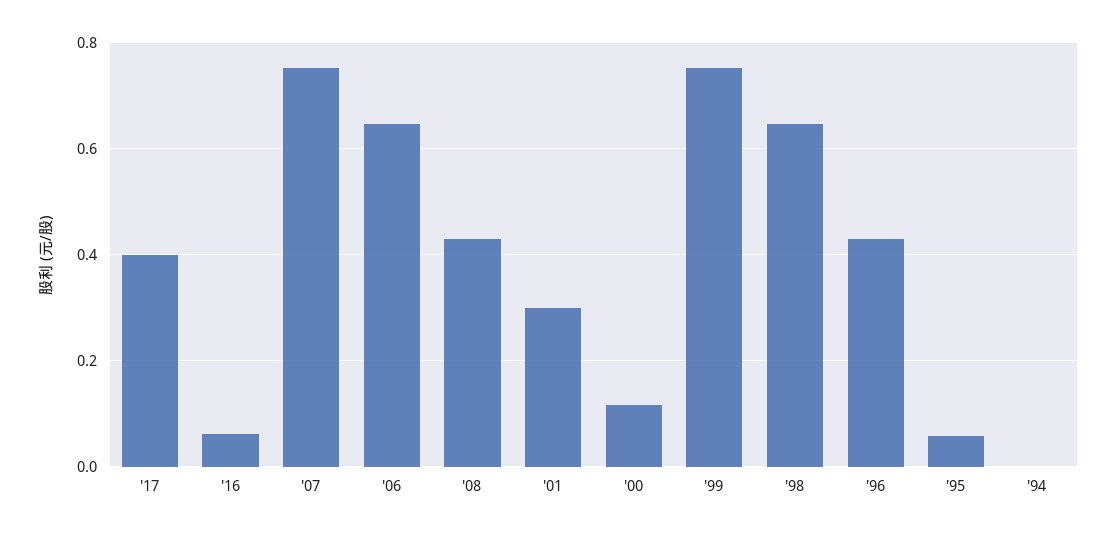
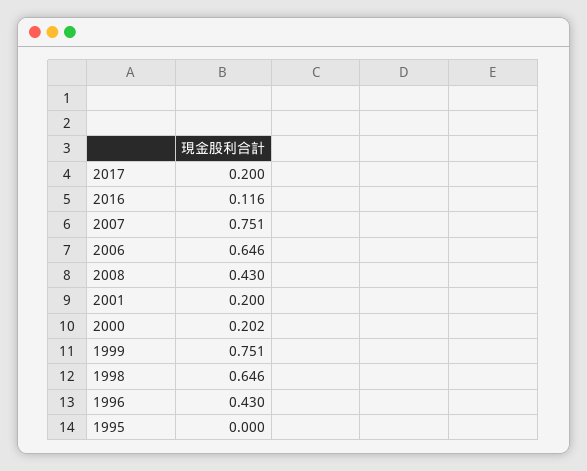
  {
-   "'17": 0.4,
+   "'17": 0.2,
-   "'16": 0.06,
+   "'16": 0.116,
    "'07": 0.751,
    "'06": 0.646,
    "'08": 0.43,
-   "'01": 0.3,
+   "'01": 0.2,
-   "'00": 0.12,
+   "'00": 0.202,
    "'99": 0.751,
    "'98": 0.646,
    "'96": 0.43,
-   "'95": 0.06,
+   "'95": 0
-   "'94": 0
  }

